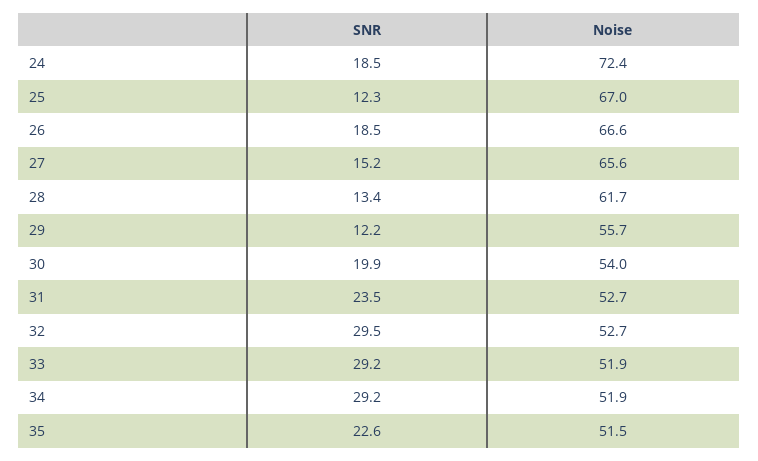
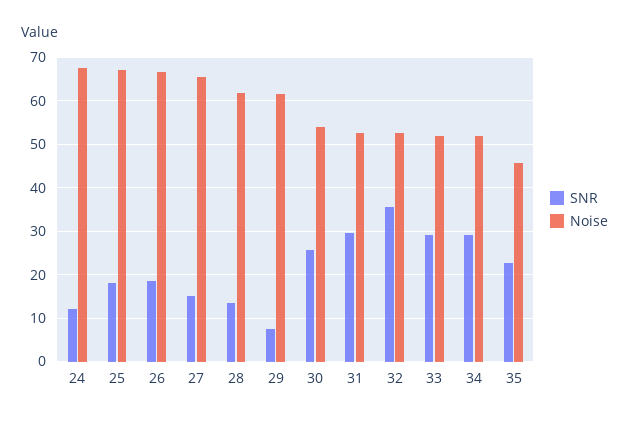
  {
    "SNR": {
-     "24": 18.5,
+     "24": 12,
-     "25": 12.3,
+     "25": 18,
      "26": 18.5,
      "27": 15.2,
      "28": 13.4,
-     "29": 12.2,
+     "29": 8,
-     "30": 19.9,
+     "30": 26,
-     "31": 23.5,
+     "31": 30,
-     "32": 29.5,
+     "32": 36,
      "33": 29.2,
      "34": 29.2,
      "35": 22.6
    },
    "Noise": {
-     "24": 72.4,
+     "24": 68,
      "25": 67,
      "26": 66.6,
      "27": 65.6,
      "28": 61.7,
-     "29": 55.7,
+     "29": 62,
      "30": 54,
      "31": 52.7,
      "32": 52.7,
      "33": 51.9,
      "34": 51.9,
-     "35": 51.5
+     "35": 46
    }
  }

